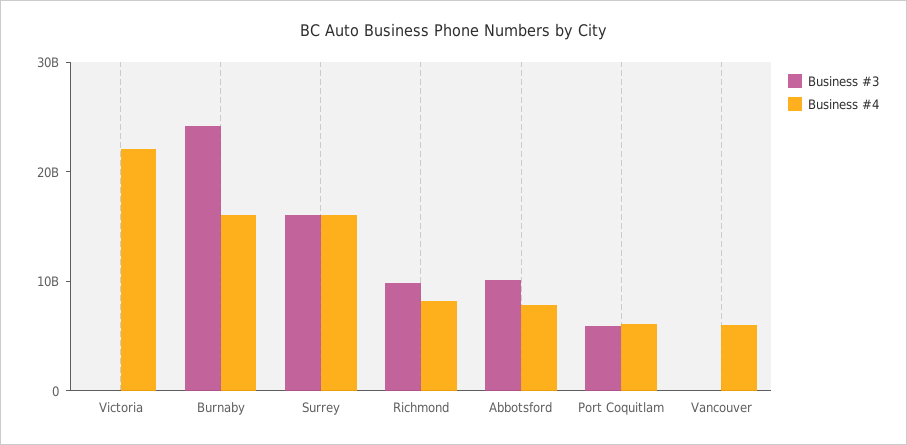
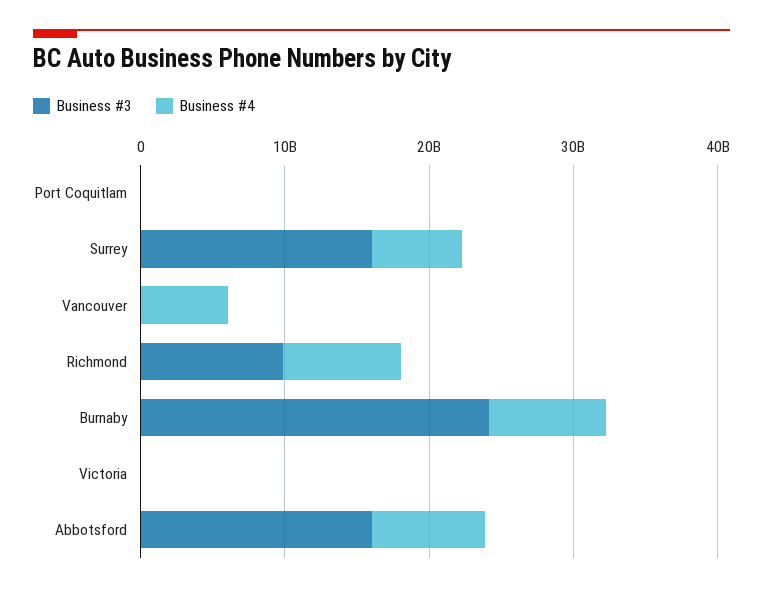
  {
    "Business #3": {
      "Victoria": 0,
      "Burnaby": 24000000000,
      "Surrey": 16000000000,
      "Richmond": 10000000000,
-     "Abbotsford": 10000000000,
+     "Abbotsford": 16000000000,
-     "Port Coquitlam": 6000000000,
+     "Port Coquitlam": 0,
      "Vancouver": 0
    },
    "Business #4": {
-     "Victoria": 22000000000,
+     "Victoria": 0,
-     "Burnaby": 16000000000,
+     "Burnaby": 8000000000,
-     "Surrey": 16000000000,
+     "Surrey": 6000000000,
      "Richmond": 8000000000,
      "Abbotsford": 8000000000,
-     "Port Coquitlam": 6000000000,
+     "Port Coquitlam": 0,
      "Vancouver": 6000000000
    }
  }

